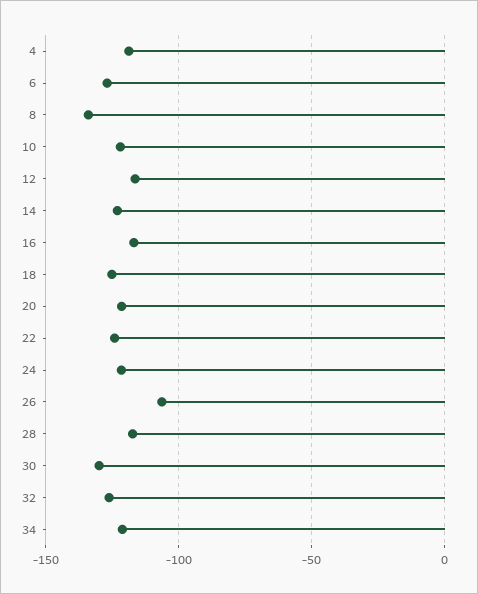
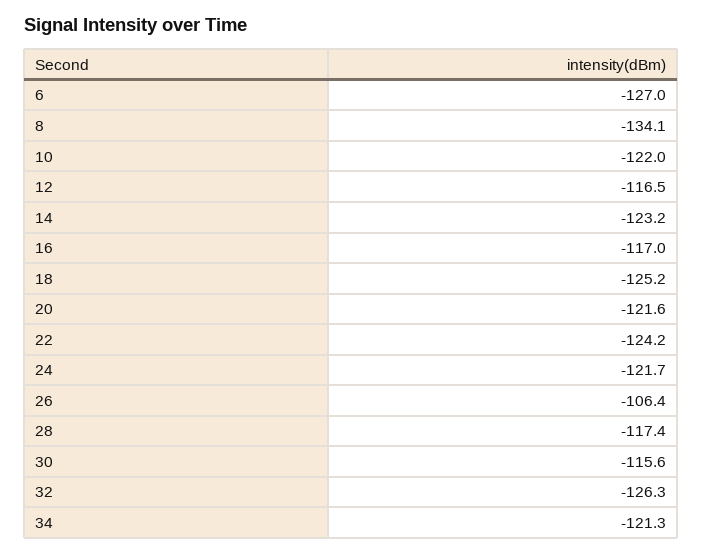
  {
-   "4": -120,
    "6": -127,
    "8": -134.1,
    "10": -122,
    "12": -116.5,
    "14": -123.2,
    "16": -117,
    "18": -125.2,
    "20": -121.6,
    "22": -124.2,
    "24": -121.7,
    "26": -106.4,
    "28": -117.4,
-   "30": -130,
+   "30": -115.6,
    "32": -126.3,
    "34": -121.3
  }

